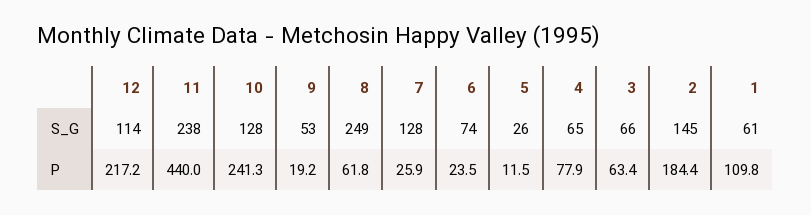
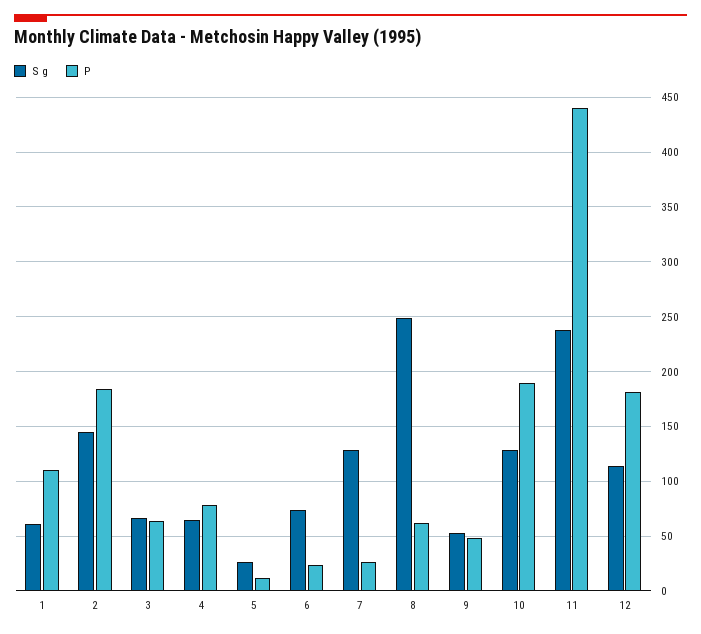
  {
    "S_G": {
      "12": 114,
      "11": 238,
      "10": 128,
      "9": 53,
      "8": 249,
      "7": 128,
      "6": 74,
      "5": 26,
      "4": 65,
      "3": 66,
      "2": 145,
      "1": 61
    },
    "P": {
-     "12": 217.2,
+     "12": 180,
      "11": 440,
-     "10": 241.3,
+     "10": 190,
-     "9": 19.2,
+     "9": 50,
      "8": 61.8,
      "7": 25.9,
      "6": 23.5,
      "5": 11.5,
      "4": 77.9,
      "3": 63.4,
      "2": 184.4,
      "1": 109.8
    }
  }

